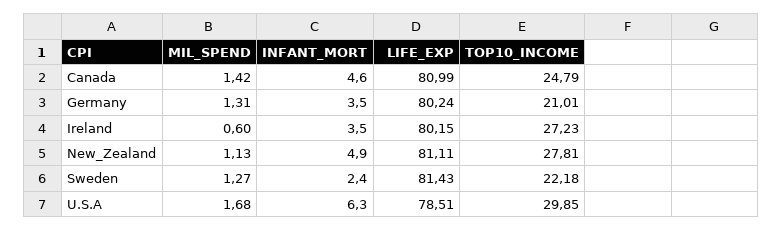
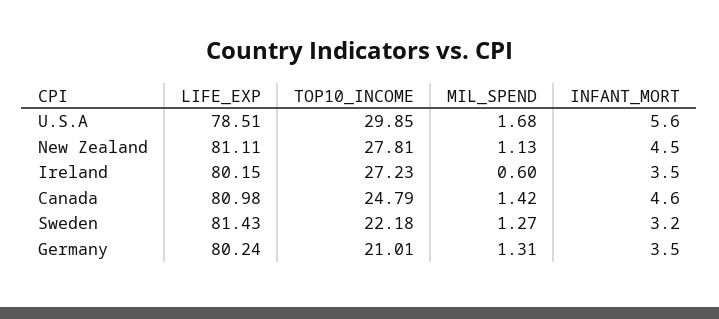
  {
    "MIL_SPEND": {
      "Canada": 1.42,
      "Germany": 1.31,
      "Ireland": 0.6,
      "New_Zealand": 1.13,
      "Sweden": 1.27,
      "U.S.A": 1.68
    },
    "INFANT_MORT": {
      "Canada": 4.6,
      "Germany": 3.5,
      "Ireland": 3.5,
-     "New_Zealand": 4.9,
+     "New_Zealand": 4.5,
-     "Sweden": 2.4,
+     "Sweden": 3.2,
-     "U.S.A": 6.3
+     "U.S.A": 5.6
    },
    "LIFE_EXP": {
-     "Canada": 80.99,
+     "Canada": 80.98,
      "Germany": 80.24,
      "Ireland": 80.15,
      "New_Zealand": 81.11,
      "Sweden": 81.43,
      "U.S.A": 78.51
    },
    "TOP10_INCOME": {
      "Canada": 24.79,
      "Germany": 21.01,
      "Ireland": 27.23,
      "New_Zealand": 27.81,
      "Sweden": 22.18,
      "U.S.A": 29.85
    }
  }

